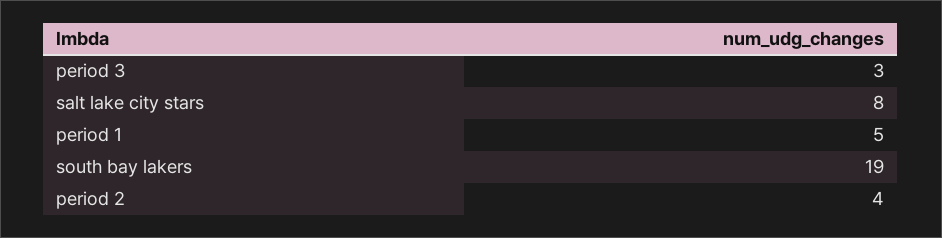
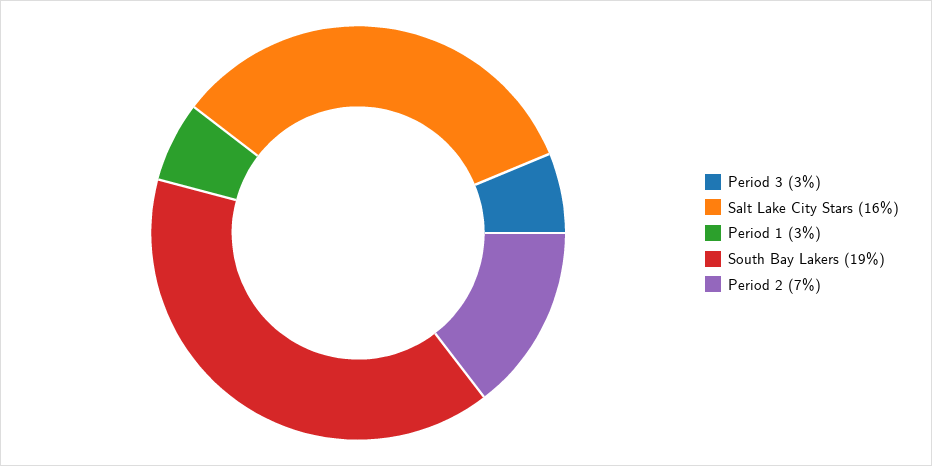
  {
    "period 3": 3,
-   "salt lake city stars": 8,
+   "salt lake city stars": 16,
-   "period 1": 5,
+   "period 1": 3,
    "south bay lakers": 19,
-   "period 2": 4
+   "period 2": 7
  }

